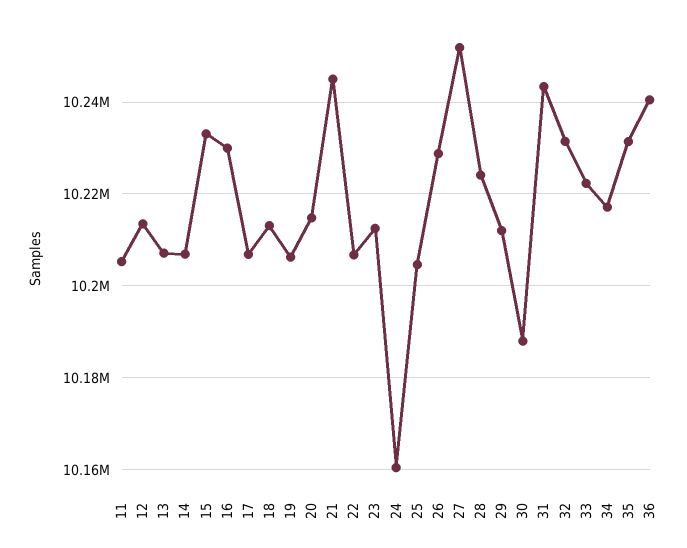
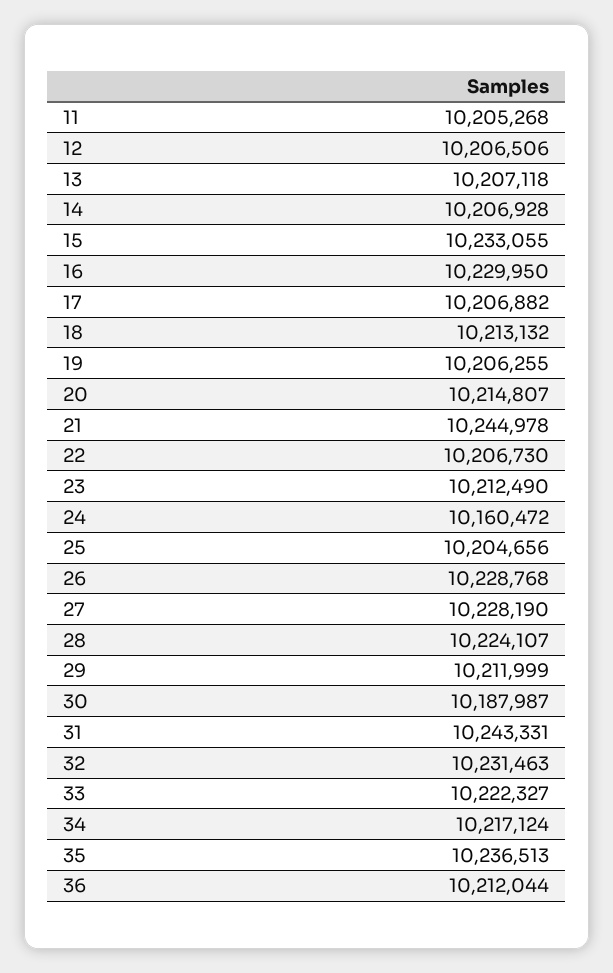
  {
    "11": 10205268,
-   "12": 10214000,
+   "12": 10206506,
    "13": 10207118,
    "14": 10206928,
    "15": 10233055,
    "16": 10229950,
    "17": 10206882,
    "18": 10213132,
    "19": 10206255,
    "20": 10214807,
    "21": 10244978,
    "22": 10206730,
    "23": 10212490,
    "24": 10160472,
    "25": 10204656,
    "26": 10228768,
-   "27": 10252000,
+   "27": 10228190,
    "28": 10224107,
    "29": 10211999,
    "30": 10187987,
    "31": 10243331,
    "32": 10231463,
    "33": 10222327,
    "34": 10217124,
-   "35": 10232000,
+   "35": 10236513,
-   "36": 10240000
+   "36": 10212044
  }

